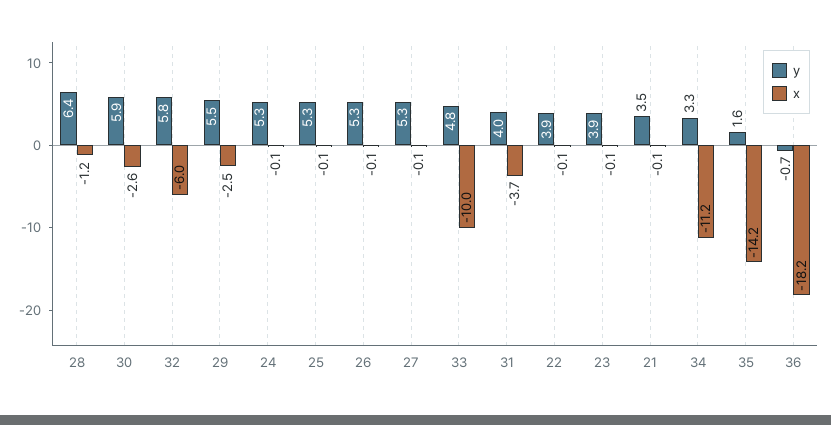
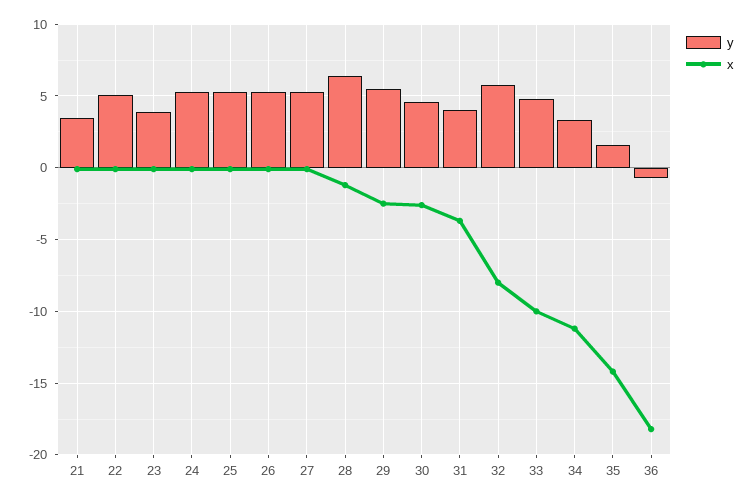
  {
    "y": {
      "28": 6.4,
-     "30": 5.9,
+     "30": 4.5,
      "32": 5.8,
      "29": 5.5,
      "24": 5.3,
      "25": 5.3,
      "26": 5.3,
      "27": 5.3,
      "33": 4.8,
      "31": 4,
-     "22": 3.9,
+     "22": 5,
      "23": 3.9,
      "21": 3.5,
      "34": 3.3,
      "35": 1.6,
      "36": -0.7
    },
    "x": {
      "28": -1.2,
      "30": -2.6,
-     "32": -6,
+     "32": -8,
      "29": -2.5,
      "24": -0.1,
      "25": -0.1,
      "26": -0.1,
      "27": -0.1,
      "33": -10,
      "31": -3.7,
      "22": -0.1,
      "23": -0.1,
      "21": -0.1,
      "34": -11.2,
      "35": -14.2,
      "36": -18.2
    }
  }

